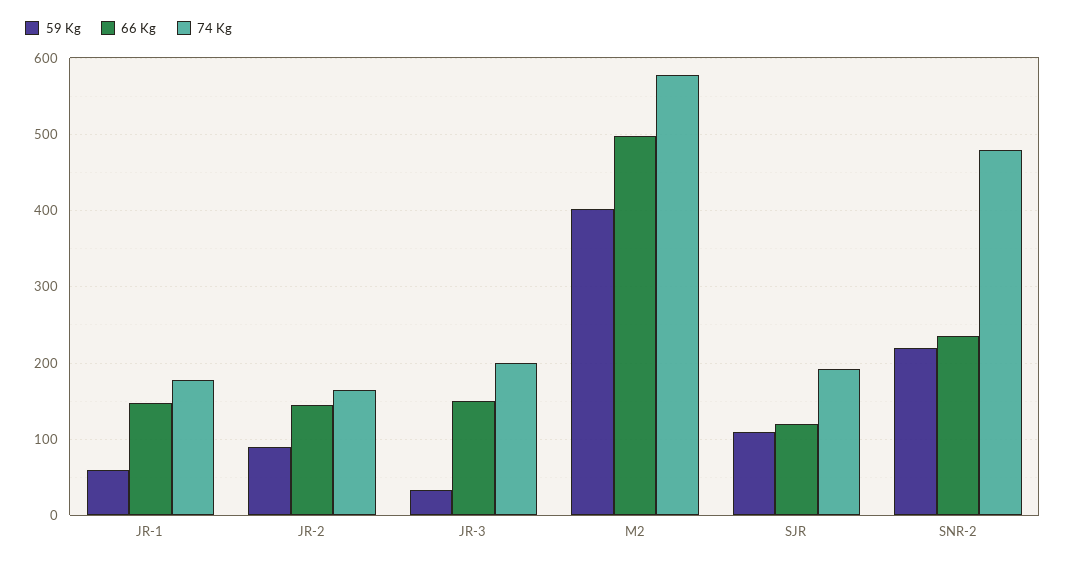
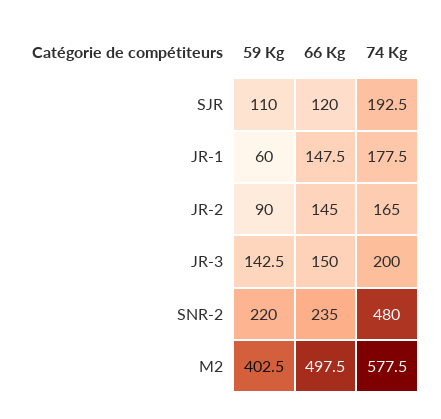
  {
    "59 Kg": {
      "JR-1": 60,
      "JR-2": 90,
-     "JR-3": 30,
+     "JR-3": 142.5,
      "M2": 402.5,
      "SJR": 110,
      "SNR-2": 220
    },
    "66 Kg": {
      "JR-1": 147.5,
      "JR-2": 145,
      "JR-3": 150,
      "M2": 497.5,
      "SJR": 120,
      "SNR-2": 235
    },
    "74 Kg": {
      "JR-1": 177.5,
      "JR-2": 165,
      "JR-3": 200,
      "M2": 577.5,
      "SJR": 192.5,
      "SNR-2": 480
    }
  }

